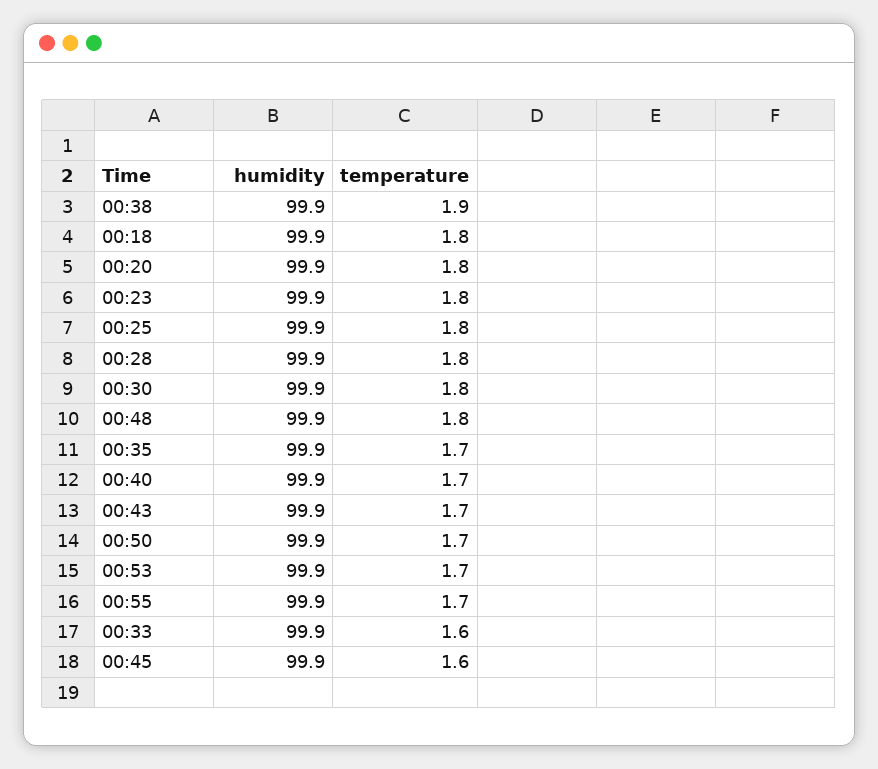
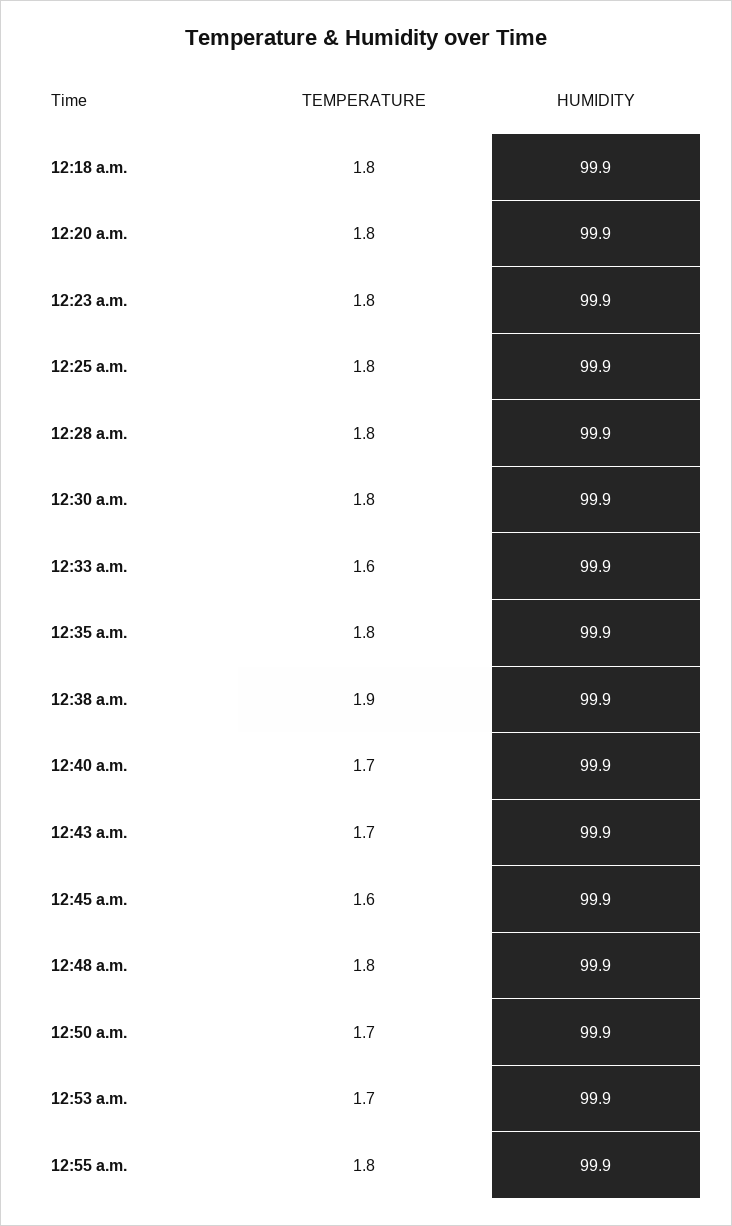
  {
    "humidity": {
      "00:38": 99.9,
      "00:18": 99.9,
      "00:20": 99.9,
      "00:23": 99.9,
      "00:25": 99.9,
      "00:28": 99.9,
      "00:30": 99.9,
      "00:48": 99.9,
      "00:35": 99.9,
      "00:40": 99.9,
      "00:43": 99.9,
      "00:50": 99.9,
      "00:53": 99.9,
      "00:55": 99.9,
      "00:33": 99.9,
      "00:45": 99.9
    },
    "temperature": {
      "00:38": 1.9,
      "00:18": 1.8,
      "00:20": 1.8,
      "00:23": 1.8,
      "00:25": 1.8,
      "00:28": 1.8,
      "00:30": 1.8,
      "00:48": 1.8,
-     "00:35": 1.7,
+     "00:35": 1.8,
      "00:40": 1.7,
      "00:43": 1.7,
      "00:50": 1.7,
      "00:53": 1.7,
-     "00:55": 1.7,
+     "00:55": 1.8,
      "00:33": 1.6,
      "00:45": 1.6
    }
  }

